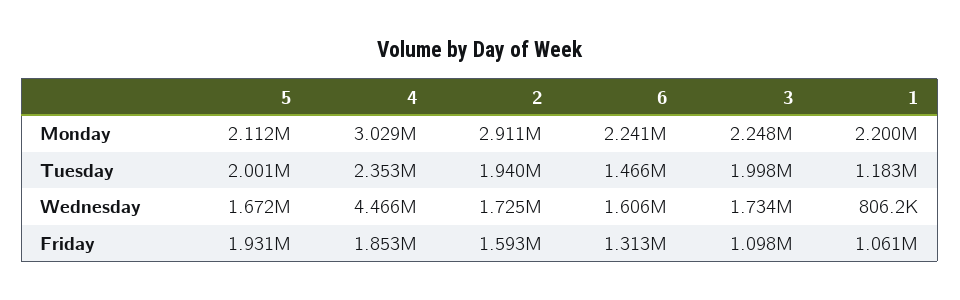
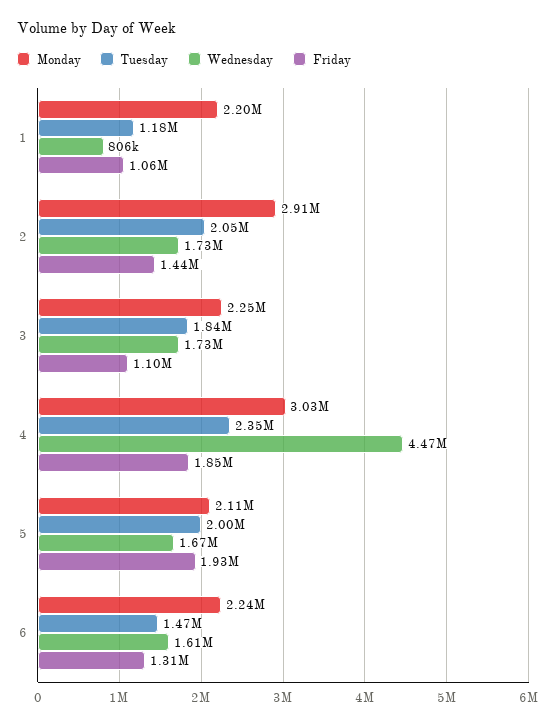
  {
    "Monday": {
      "5": 2112000,
      "4": 3029000,
      "2": 2911000,
      "6": 2241000,
      "3": 2248000,
      "1": 2200000
    },
    "Tuesday": {
      "5": 2001000,
      "4": 2353000,
-     "2": 1940000,
+     "2": 2050000,
      "6": 1466000,
-     "3": 1998000,
+     "3": 1840000,
      "1": 1183000
    },
    "Wednesday": {
      "5": 1672000,
      "4": 4466000,
      "2": 1725000,
      "6": 1606000,
      "3": 1734000,
      "1": 806200
    },
    "Friday": {
      "5": 1931000,
      "4": 1853000,
-     "2": 1593000,
+     "2": 1440000,
      "6": 1313000,
      "3": 1098000,
      "1": 1061000
    }
  }

